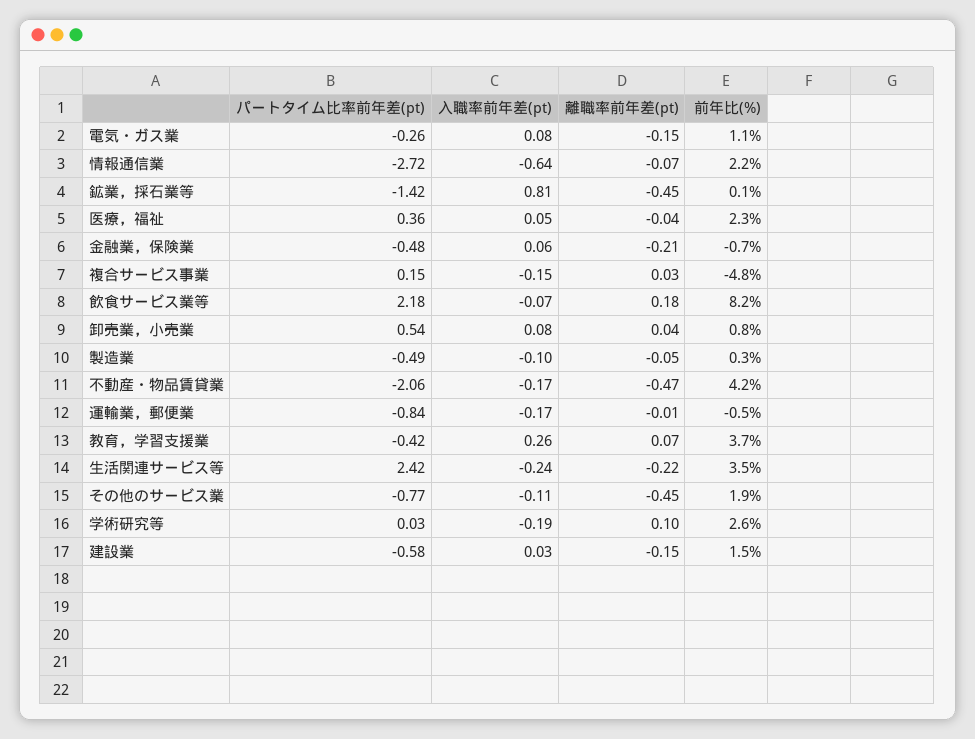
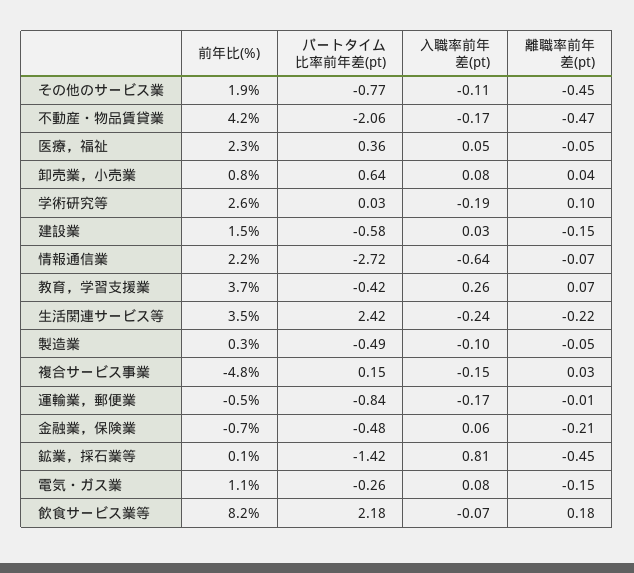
  {
    "パートタイム比率前年差(pt)": {
      "電気・ガス業": -0.26,
      "情報通信業": -2.72,
      "鉱業，採石業等": -1.42,
      "医療，福祉": 0.36,
      "金融業，保険業": -0.48,
      "複合サービス事業": 0.15,
      "飲食サービス業等": 2.18,
-     "卸売業，小売業": 0.54,
+     "卸売業，小売業": 0.64,
      "製造業": -0.49,
      "不動産・物品賃貸業": -2.06,
      "運輸業，郵便業": -0.84,
      "教育，学習支援業": -0.42,
      "生活関連サービス等": 2.42,
      "その他のサービス業": -0.77,
      "学術研究等": 0.03,
      "建設業": -0.58
    },
    "入職率前年差(pt)": {
      "電気・ガス業": 0.08,
      "情報通信業": -0.64,
      "鉱業，採石業等": 0.81,
      "医療，福祉": 0.05,
      "金融業，保険業": 0.06,
      "複合サービス事業": -0.15,
      "飲食サービス業等": -0.07,
      "卸売業，小売業": 0.08,
      "製造業": -0.1,
      "不動産・物品賃貸業": -0.17,
      "運輸業，郵便業": -0.17,
      "教育，学習支援業": 0.26,
      "生活関連サービス等": -0.24,
      "その他のサービス業": -0.11,
      "学術研究等": -0.19,
      "建設業": 0.03
    },
    "離職率前年差(pt)": {
      "電気・ガス業": -0.15,
      "情報通信業": -0.07,
      "鉱業，採石業等": -0.45,
-     "医療，福祉": -0.04,
+     "医療，福祉": -0.05,
      "金融業，保険業": -0.21,
      "複合サービス事業": 0.03,
      "飲食サービス業等": 0.18,
      "卸売業，小売業": 0.04,
      "製造業": -0.05,
      "不動産・物品賃貸業": -0.47,
      "運輸業，郵便業": -0.01,
      "教育，学習支援業": 0.07,
      "生活関連サービス等": -0.22,
      "その他のサービス業": -0.45,
      "学術研究等": 0.1,
      "建設業": -0.15
    },
    "前年比(%)": {
      "電気・ガス業": 1.1,
      "情報通信業": 2.2,
      "鉱業，採石業等": 0.1,
      "医療，福祉": 2.3,
      "金融業，保険業": -0.7,
      "複合サービス事業": -4.8,
      "飲食サービス業等": 8.2,
      "卸売業，小売業": 0.8,
      "製造業": 0.3,
      "不動産・物品賃貸業": 4.2,
      "運輸業，郵便業": -0.5,
      "教育，学習支援業": 3.7,
      "生活関連サービス等": 3.5,
      "その他のサービス業": 1.9,
      "学術研究等": 2.6,
      "建設業": 1.5
    }
  }

